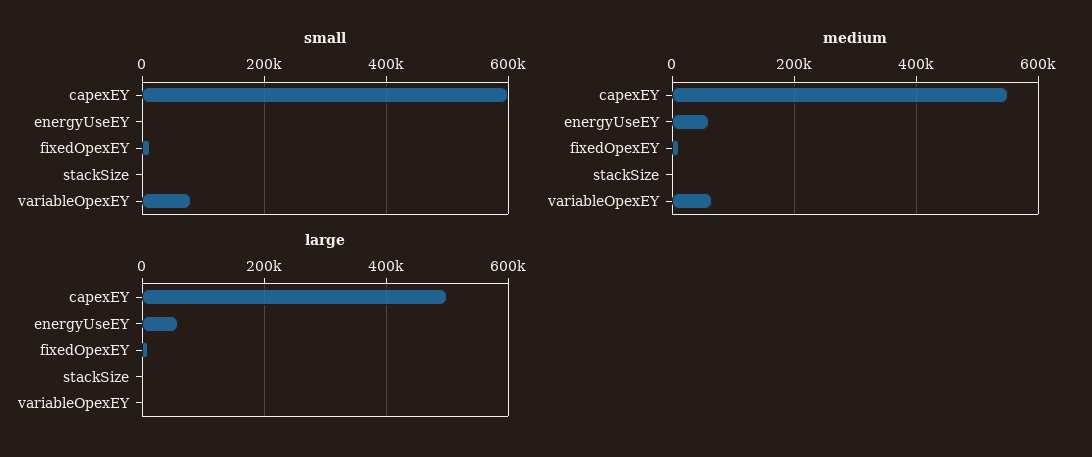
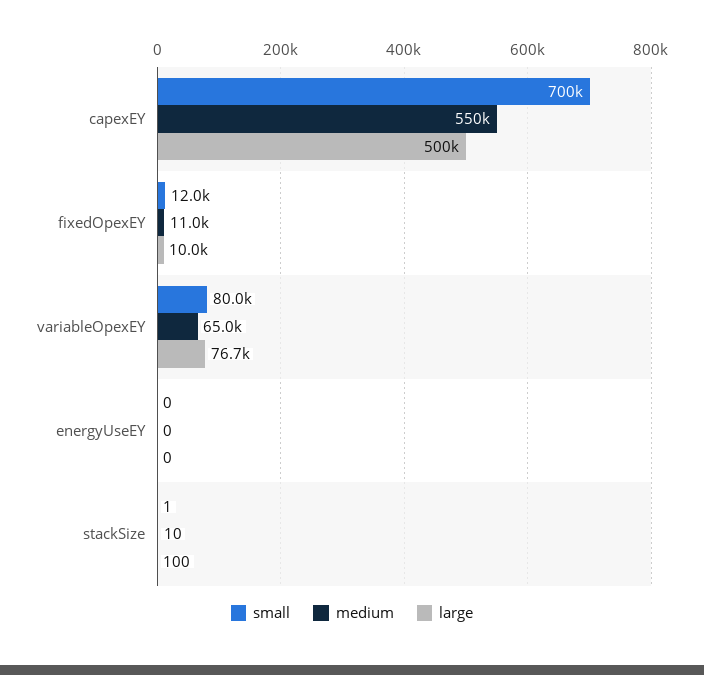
  {
    "small": {
-     "capexEY": 600000,
+     "capexEY": 700000,
      "energyUseEY": 0,
      "fixedOpexEY": 12000,
      "stackSize": 1,
      "variableOpexEY": 80000
    },
    "medium": {
      "capexEY": 550000,
-     "energyUseEY": 60000,
+     "energyUseEY": 0,
      "fixedOpexEY": 11000,
      "stackSize": 10,
      "variableOpexEY": 65000
    },
    "large": {
      "capexEY": 500000,
-     "energyUseEY": 60000,
+     "energyUseEY": 0,
      "fixedOpexEY": 10000,
      "stackSize": 100,
-     "variableOpexEY": 0
+     "variableOpexEY": 76700
    }
  }

